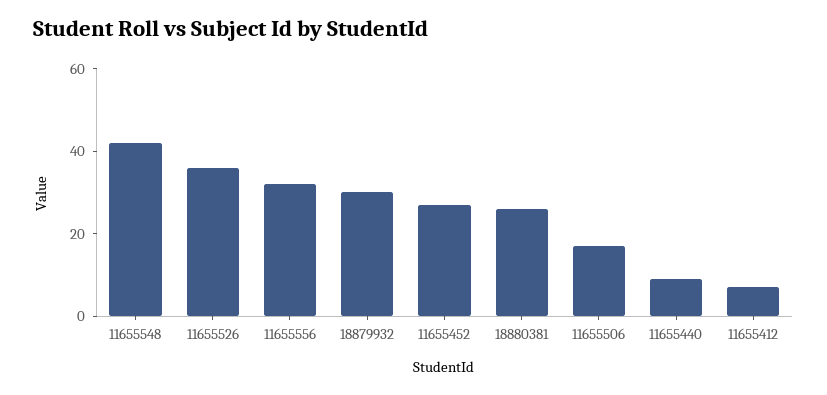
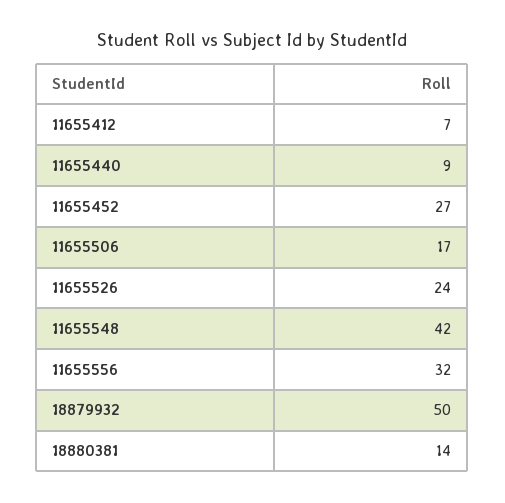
  {
    "11655548": 42,
-   "11655526": 35,
+   "11655526": 24,
    "11655556": 32,
-   "18879932": 30,
+   "18879932": 50,
    "11655452": 27,
-   "18880381": 25,
+   "18880381": 14,
    "11655506": 17,
    "11655440": 9,
    "11655412": 7
  }

